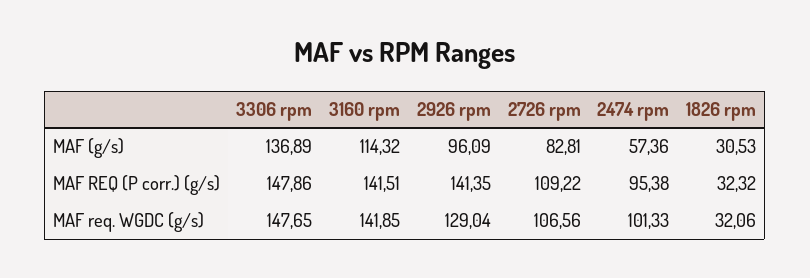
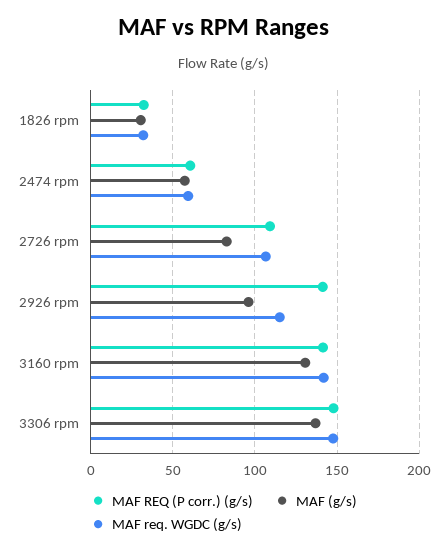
  {
    "MAF (g/s)": {
      "3306 rpm": 136.89,
-     "3160 rpm": 114.32,
+     "3160 rpm": 130,
      "2926 rpm": 96.09,
      "2726 rpm": 82.81,
      "2474 rpm": 57.36,
      "1826 rpm": 30.53
    },
    "MAF REQ (P corr.) (g/s)": {
      "3306 rpm": 147.86,
      "3160 rpm": 141.51,
      "2926 rpm": 141.35,
      "2726 rpm": 109.22,
-     "2474 rpm": 95.38,
+     "2474 rpm": 60,
      "1826 rpm": 32.32
    },
    "MAF req. WGDC (g/s)": {
      "3306 rpm": 147.65,
      "3160 rpm": 141.85,
-     "2926 rpm": 129.04,
+     "2926 rpm": 115,
      "2726 rpm": 106.56,
-     "2474 rpm": 101.33,
+     "2474 rpm": 60,
      "1826 rpm": 32.06
    }
  }

